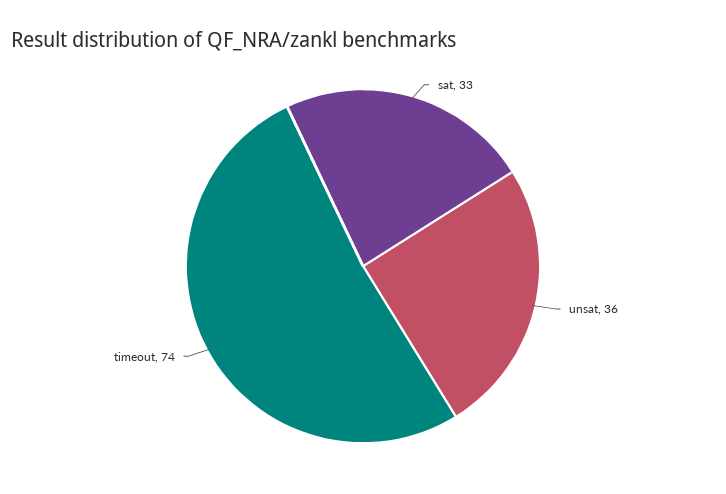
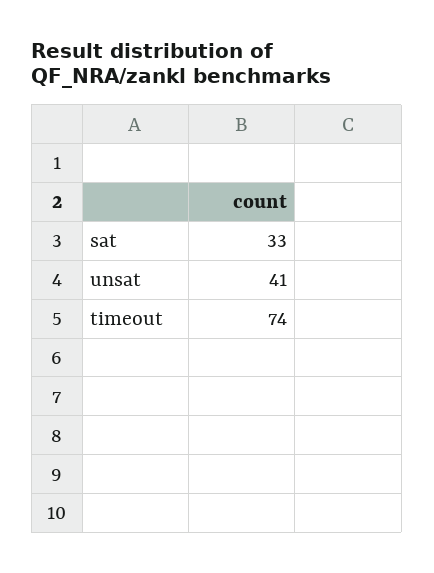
  {
    "sat": 33,
-   "unsat": 36,
+   "unsat": 41,
    "timeout": 74
  }

